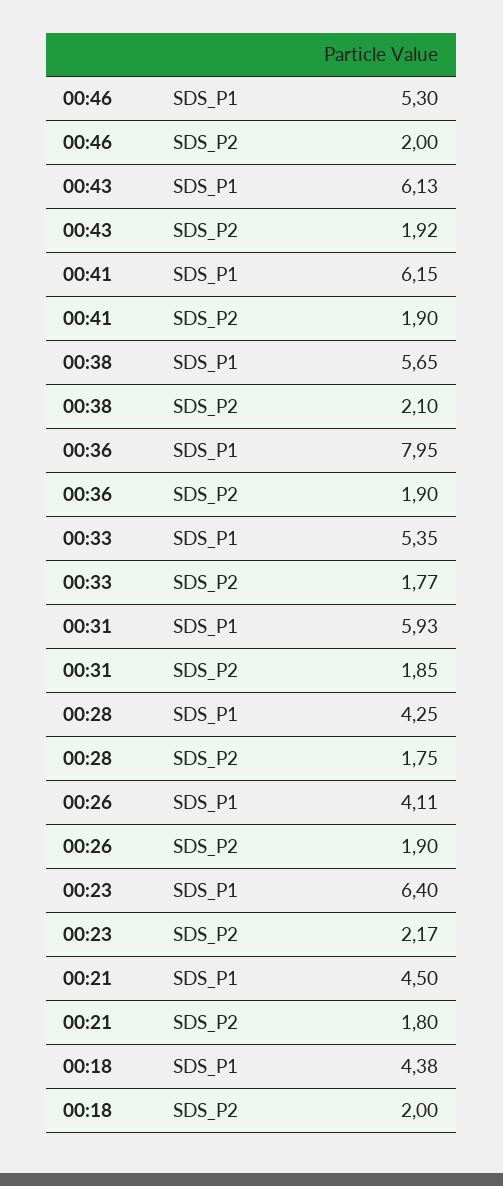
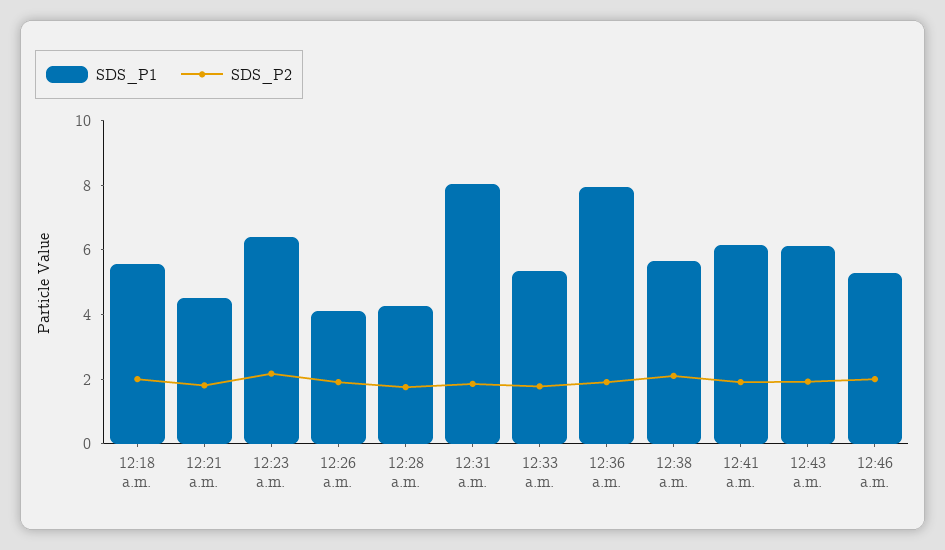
  {
    "SDS_P1": {
      "00:46": 5.3,
      "00:43": 6.13,
      "00:41": 6.15,
      "00:38": 5.65,
      "00:36": 7.95,
      "00:33": 5.35,
-     "00:31": 5.93,
+     "00:31": 8,
      "00:28": 4.25,
      "00:26": 4.11,
      "00:23": 6.4,
      "00:21": 4.5,
-     "00:18": 4.38
+     "00:18": 5.5
    },
    "SDS_P2": {
      "00:46": 2,
      "00:43": 1.92,
      "00:41": 1.9,
      "00:38": 2.1,
      "00:36": 1.9,
      "00:33": 1.77,
      "00:31": 1.85,
      "00:28": 1.75,
      "00:26": 1.9,
      "00:23": 2.17,
      "00:21": 1.8,
      "00:18": 2
    }
  }

